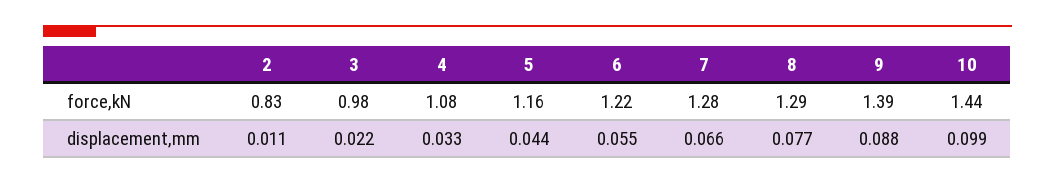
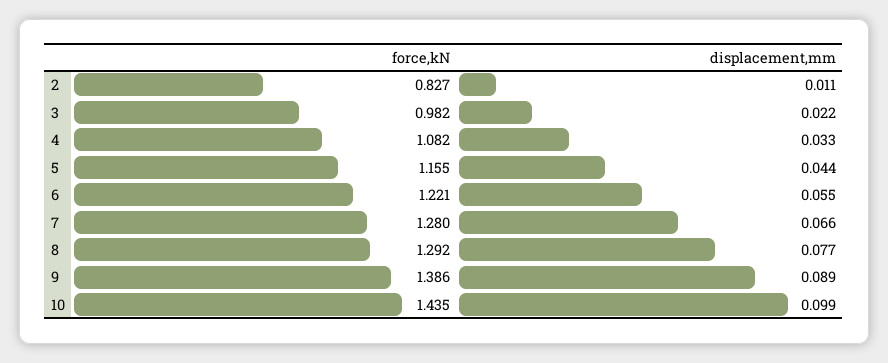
  {
    "2": {
      "force,kN": 0.827,
      "displacement,mm": 0.011
    },
    "3": {
      "force,kN": 0.982,
      "displacement,mm": 0.022
    },
    "4": {
      "force,kN": 1.082,
      "displacement,mm": 0.033
    },
    "5": {
      "force,kN": 1.155,
      "displacement,mm": 0.044
    },
    "6": {
      "force,kN": 1.221,
      "displacement,mm": 0.055
    },
    "7": {
      "force,kN": 1.28,
      "displacement,mm": 0.066
    },
    "8": {
      "force,kN": 1.292,
      "displacement,mm": 0.077
    },
    "9": {
      "force,kN": 1.386,
-     "displacement,mm": 0.088
+     "displacement,mm": 0.089
    },
    "10": {
      "force,kN": 1.435,
      "displacement,mm": 0.099
    }
  }

